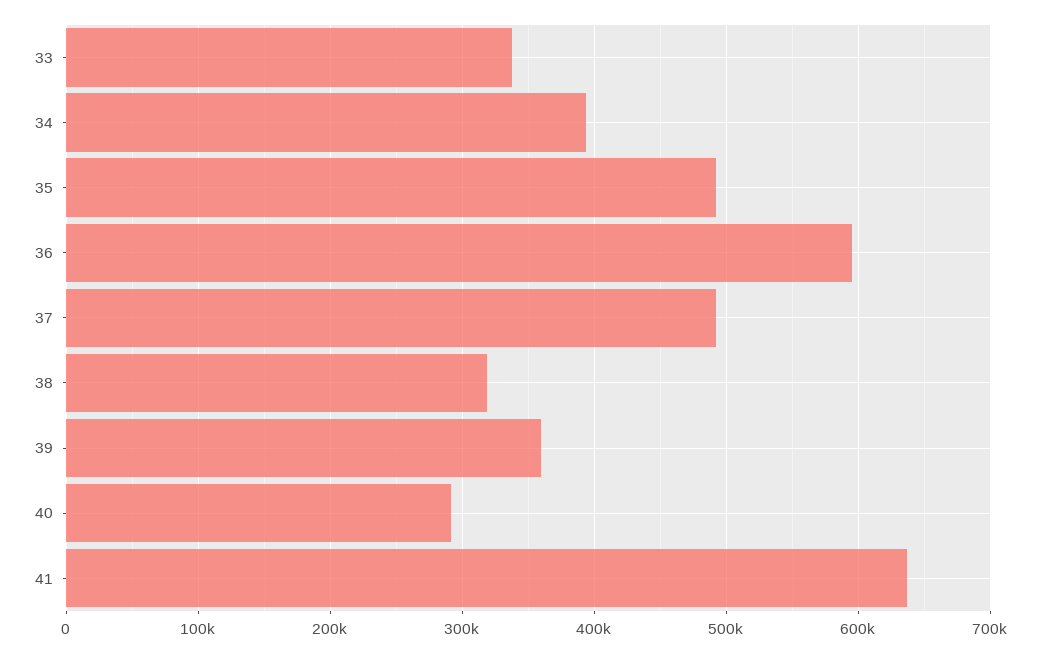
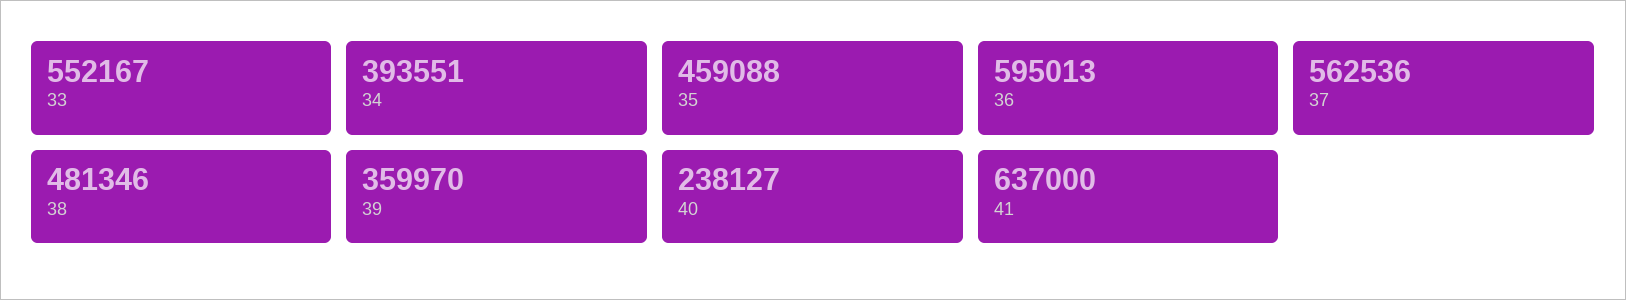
  {
-   "33": 340000,
+   "33": 552167,
    "34": 393551,
-   "35": 490000,
+   "35": 459088,
    "36": 595013,
-   "37": 490000,
+   "37": 562536,
-   "38": 320000,
+   "38": 481346,
    "39": 359970,
-   "40": 290000,
+   "40": 238127,
    "41": 637000
  }

